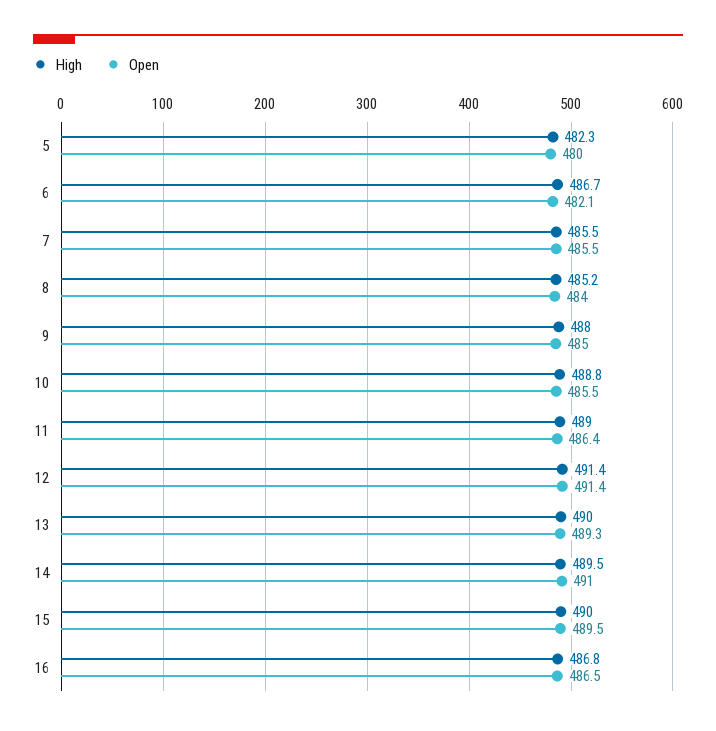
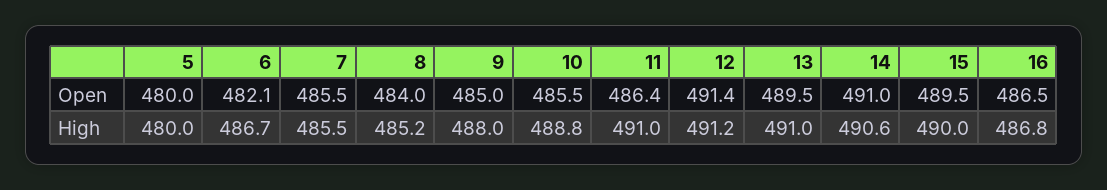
  {
    "High": {
-     "5": 482.3,
+     "5": 480,
      "6": 486.7,
      "7": 485.5,
      "8": 485.2,
      "9": 488,
      "10": 488.8,
-     "11": 489,
+     "11": 491,
-     "12": 491.4,
+     "12": 491.2,
-     "13": 490,
+     "13": 491,
-     "14": 489.5,
+     "14": 490.6,
      "15": 490,
      "16": 486.8
    },
    "Open": {
      "5": 480,
      "6": 482.1,
      "7": 485.5,
      "8": 484,
      "9": 485,
      "10": 485.5,
      "11": 486.4,
      "12": 491.4,
-     "13": 489.3,
+     "13": 489.5,
      "14": 491,
      "15": 489.5,
      "16": 486.5
    }
  }

